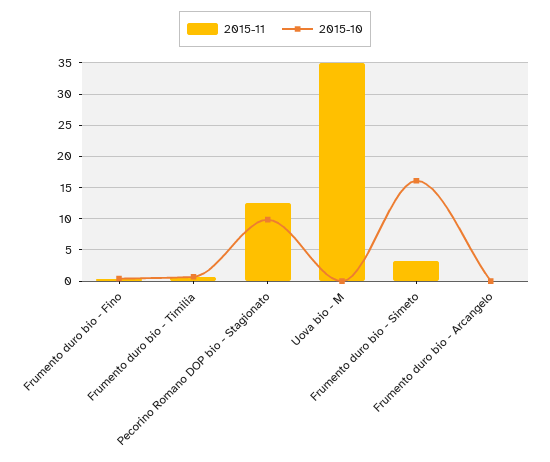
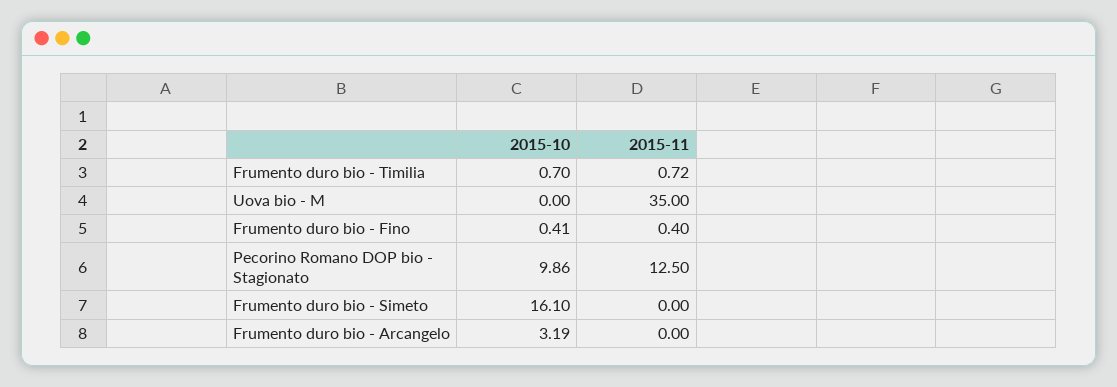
  {
    "2015-11": {
      "Frumento duro bio - Fino": 0.4,
      "Frumento duro bio - Timilia": 0.72,
      "Pecorino Romano DOP bio - Stagionato": 12.5,
      "Uova bio - M": 35,
-     "Frumento duro bio - Simeto": 3,
+     "Frumento duro bio - Simeto": 0,
      "Frumento duro bio - Arcangelo": 0
    },
    "2015-10": {
      "Frumento duro bio - Fino": 0.41,
      "Frumento duro bio - Timilia": 0.7,
      "Pecorino Romano DOP bio - Stagionato": 9.86,
      "Uova bio - M": 0,
      "Frumento duro bio - Simeto": 16.1,
-     "Frumento duro bio - Arcangelo": 0
+     "Frumento duro bio - Arcangelo": 3.19
    }
  }

